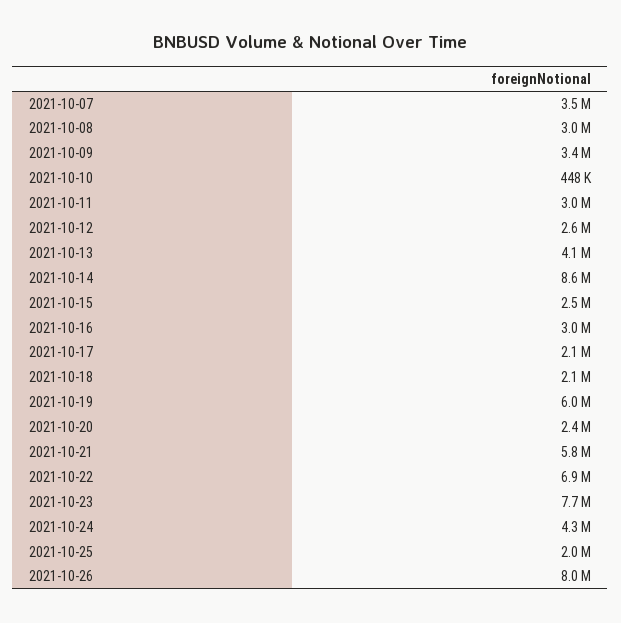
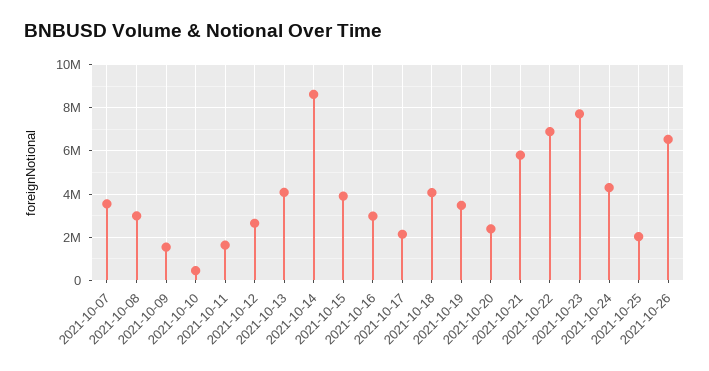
  {
    "2021-10-07": 3500000,
    "2021-10-08": 3000000,
-   "2021-10-09": 3400000,
+   "2021-10-09": 1500000,
    "2021-10-10": 448000,
-   "2021-10-11": 3000000,
+   "2021-10-11": 1500000,
    "2021-10-12": 2600000,
    "2021-10-13": 4100000,
    "2021-10-14": 8600000,
-   "2021-10-15": 2500000,
+   "2021-10-15": 4000000,
    "2021-10-16": 3000000,
    "2021-10-17": 2100000,
-   "2021-10-18": 2100000,
+   "2021-10-18": 4000000,
-   "2021-10-19": 6000000,
+   "2021-10-19": 3500000,
    "2021-10-20": 2400000,
    "2021-10-21": 5800000,
    "2021-10-22": 6900000,
    "2021-10-23": 7700000,
    "2021-10-24": 4300000,
    "2021-10-25": 2000000,
-   "2021-10-26": 8000000
+   "2021-10-26": 6500000
  }

